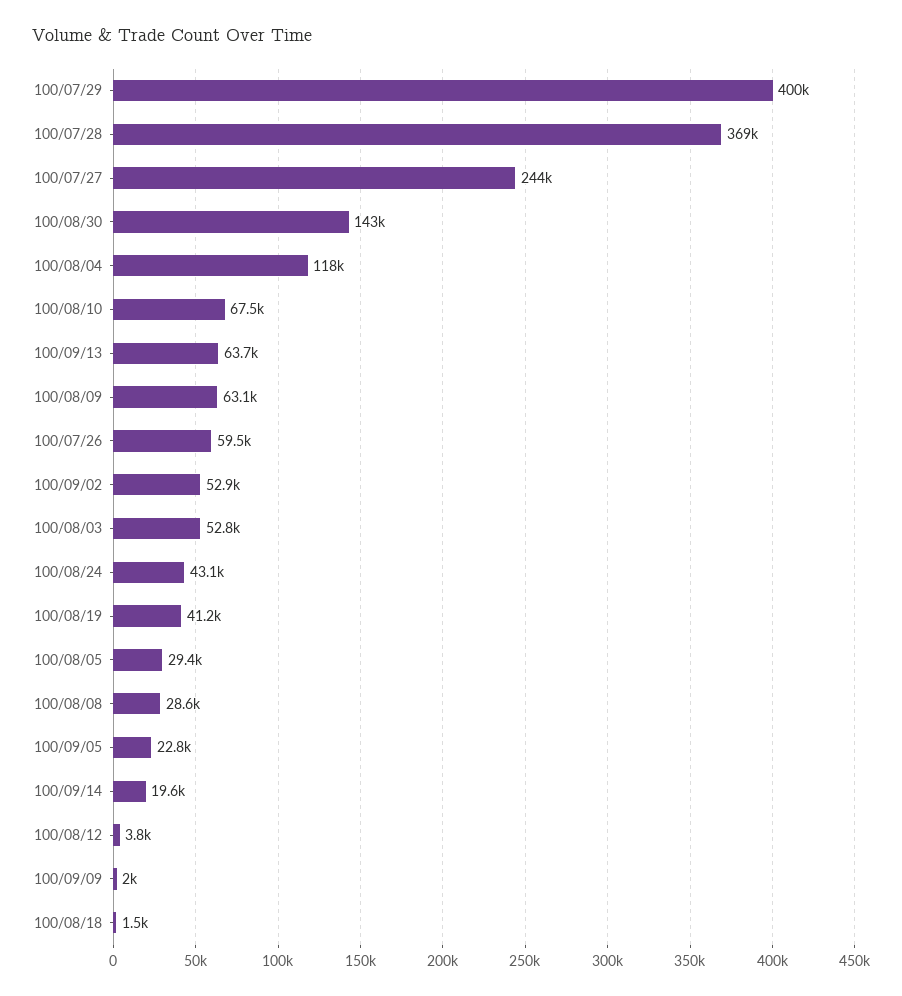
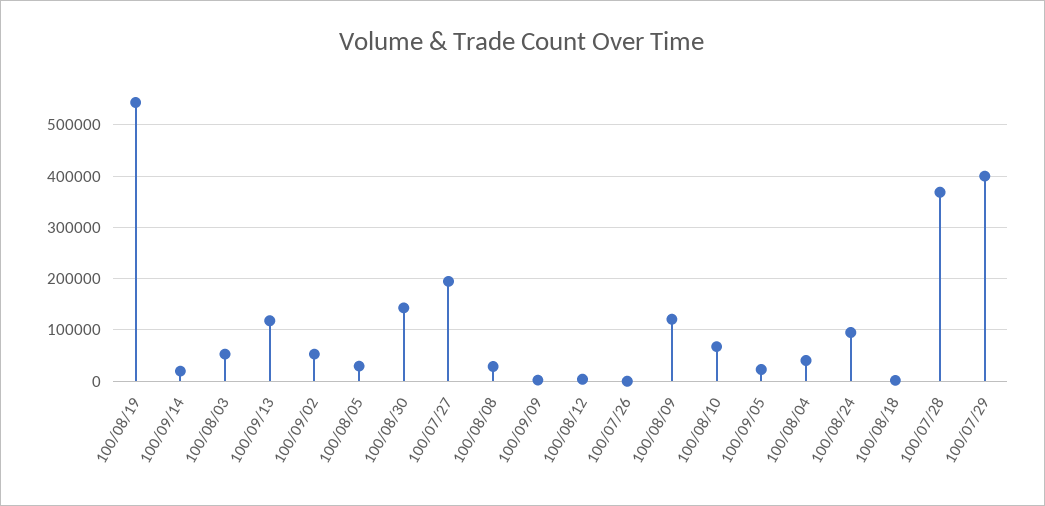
  {
    "100/07/29": 400000,
    "100/07/28": 369000,
-   "100/07/27": 244000,
+   "100/07/27": 200000,
    "100/08/30": 143000,
-   "100/08/04": 118000,
+   "100/08/04": 40000,
    "100/08/10": 67500,
-   "100/09/13": 63700,
+   "100/09/13": 120000,
-   "100/08/09": 63100,
+   "100/08/09": 120000,
-   "100/07/26": 59500,
+   "100/07/26": 0,
    "100/09/02": 52900,
    "100/08/03": 52800,
-   "100/08/24": 43100,
+   "100/08/24": 100000,
-   "100/08/19": 41200,
+   "100/08/19": 540000,
    "100/08/05": 29400,
    "100/08/08": 28600,
    "100/09/05": 22800,
    "100/09/14": 19600,
    "100/08/12": 3800,
    "100/09/09": 2000,
    "100/08/18": 1500
  }

